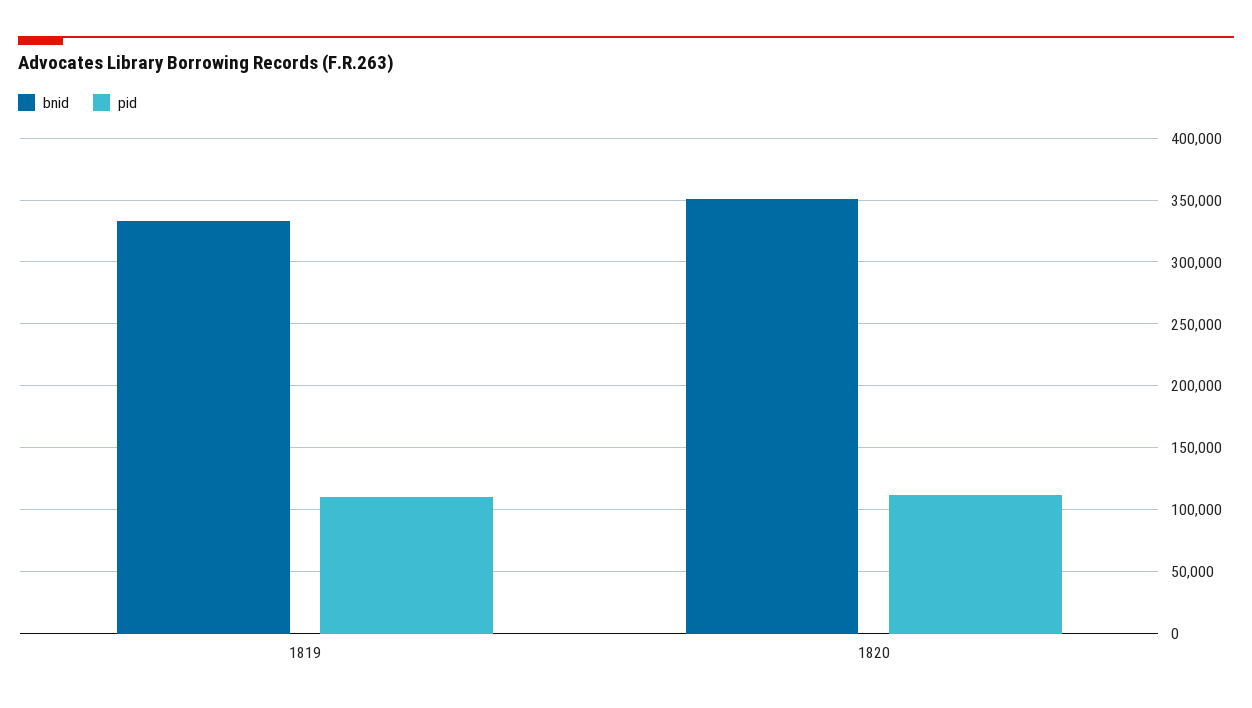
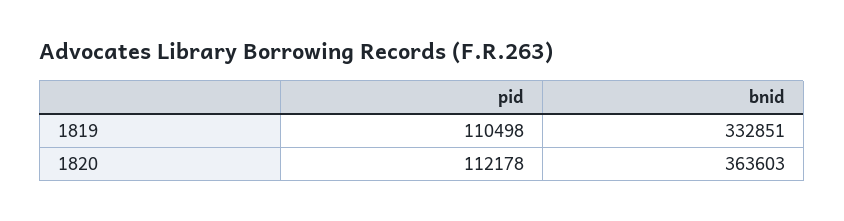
  {
    "bnid": {
      "1819": 332851,
-     "1820": 350000
+     "1820": 363603
    },
    "pid": {
      "1819": 110498,
      "1820": 112178
    }
  }

